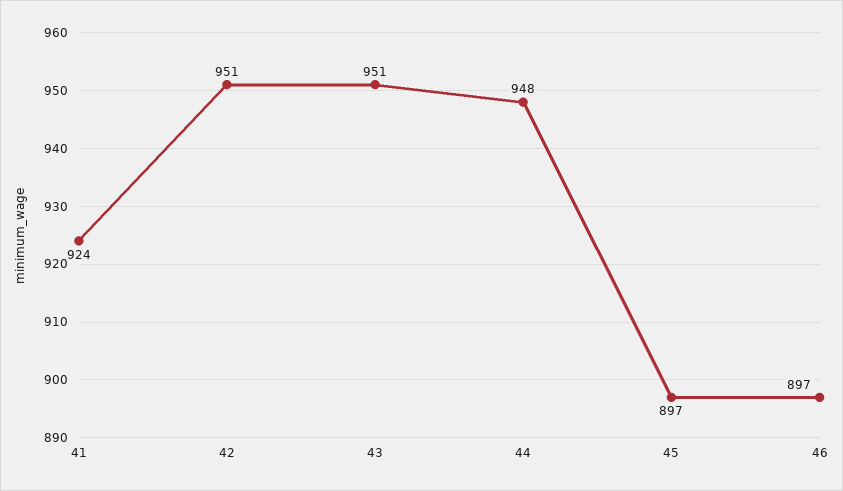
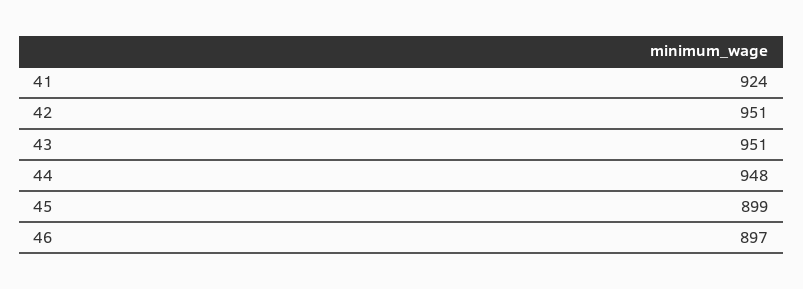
  {
    "41": 924,
    "42": 951,
    "43": 951,
    "44": 948,
-   "45": 897,
+   "45": 899,
    "46": 897
  }

